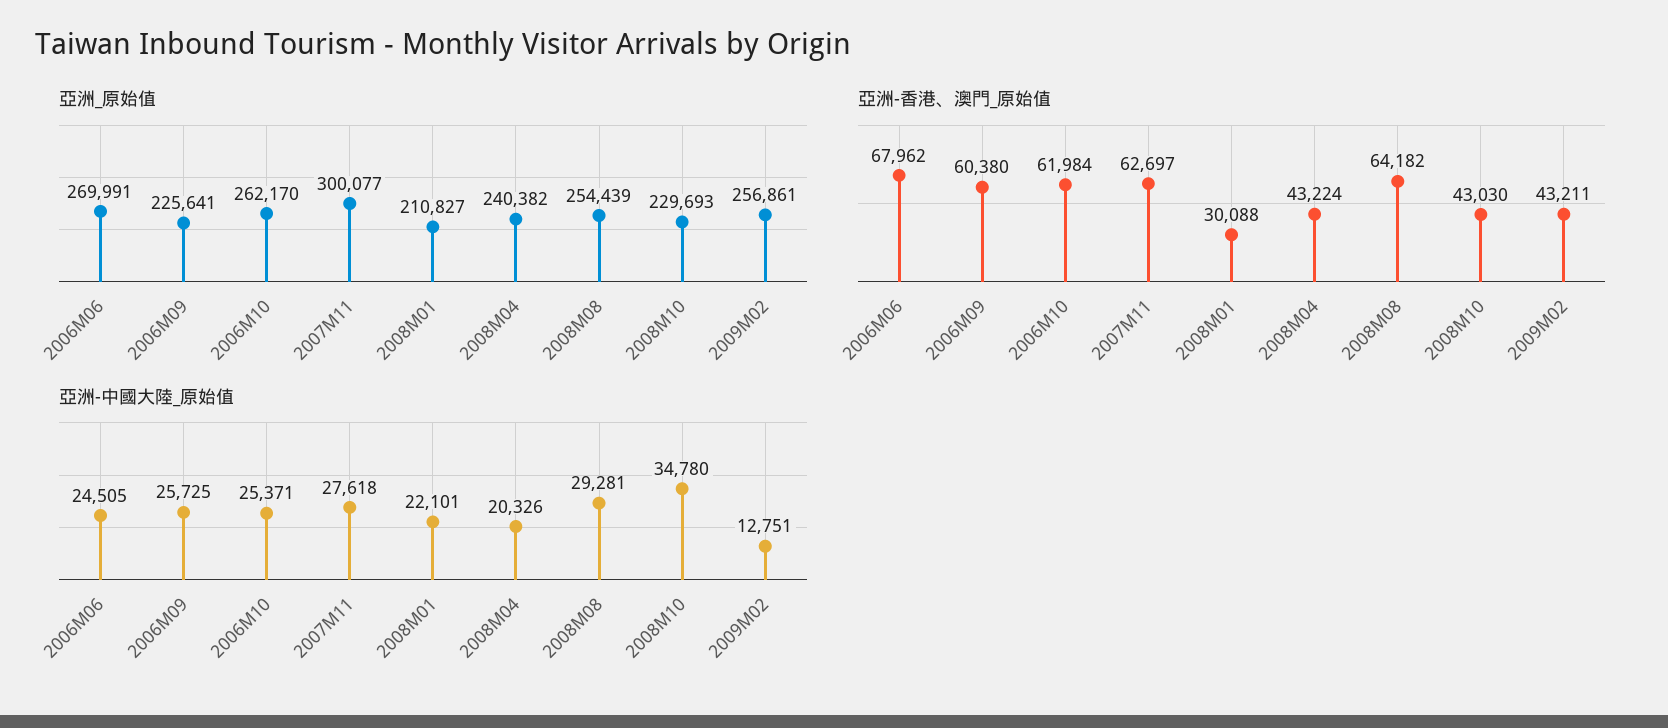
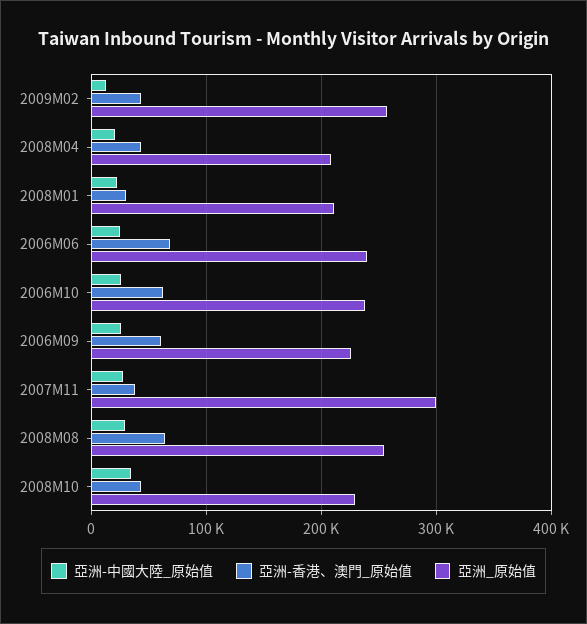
  {
    "亞洲_原始值": {
-     "2006M06": 269991,
+     "2006M06": 240000,
      "2006M09": 225641,
-     "2006M10": 262170,
+     "2006M10": 240000,
      "2007M11": 300077,
      "2008M01": 210827,
-     "2008M04": 240382,
+     "2008M04": 210000,
      "2008M08": 254439,
      "2008M10": 229693,
      "2009M02": 256861
    },
    "亞洲-香港、澳門_原始值": {
      "2006M06": 67962,
      "2006M09": 60380,
      "2006M10": 61984,
-     "2007M11": 62697,
+     "2007M11": 40000,
      "2008M01": 30088,
      "2008M04": 43224,
      "2008M08": 64182,
      "2008M10": 43030,
      "2009M02": 43211
    },
    "亞洲-中國大陸_原始值": {
      "2006M06": 24505,
      "2006M09": 25725,
      "2006M10": 25371,
      "2007M11": 27618,
      "2008M01": 22101,
      "2008M04": 20326,
      "2008M08": 29281,
      "2008M10": 34780,
      "2009M02": 12751
    }
  }

